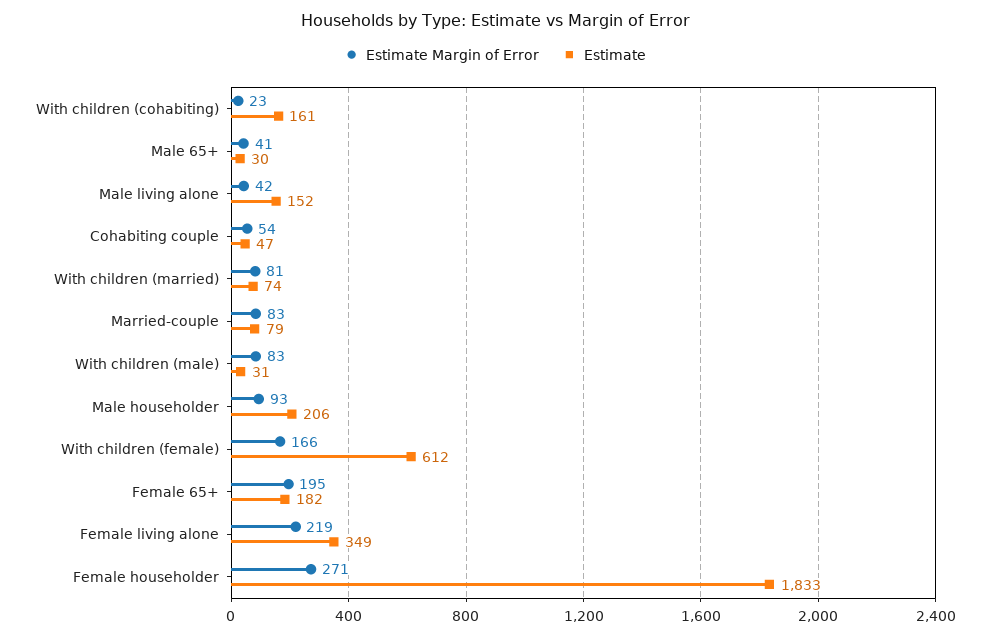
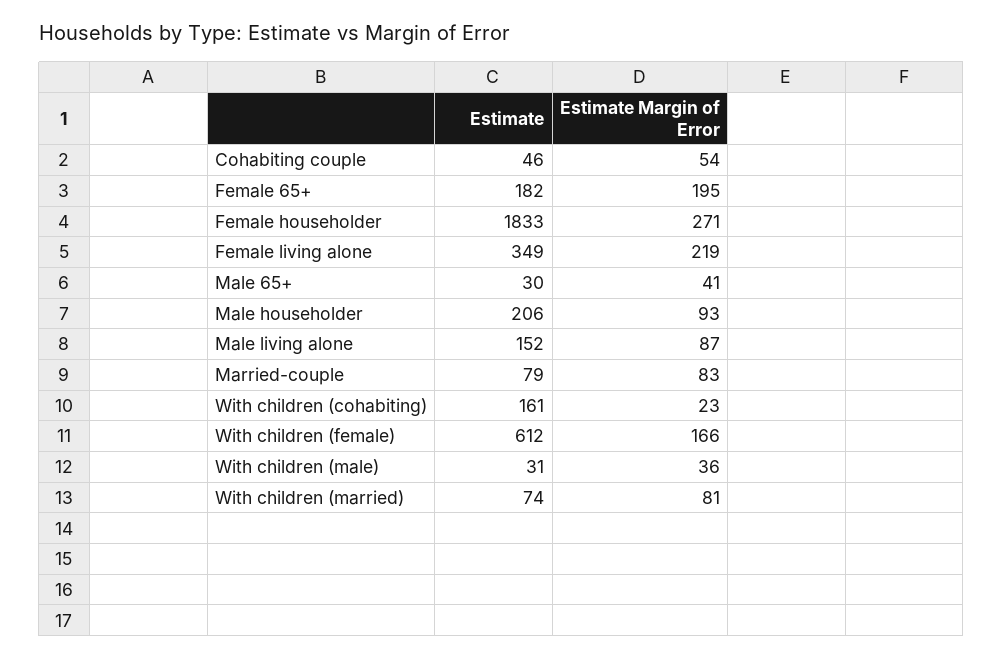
  {
    "Estimate Margin of Error": {
      "With children (cohabiting)": 23,
      "Male 65+": 41,
-     "Male living alone": 42,
+     "Male living alone": 87,
      "Cohabiting couple": 54,
      "With children (married)": 81,
      "Married-couple": 83,
-     "With children (male)": 83,
+     "With children (male)": 36,
      "Male householder": 93,
      "With children (female)": 166,
      "Female 65+": 195,
      "Female living alone": 219,
      "Female householder": 271
    },
    "Estimate": {
      "With children (cohabiting)": 161,
      "Male 65+": 30,
      "Male living alone": 152,
-     "Cohabiting couple": 47,
+     "Cohabiting couple": 46,
      "With children (married)": 74,
      "Married-couple": 79,
      "With children (male)": 31,
      "Male householder": 206,
      "With children (female)": 612,
      "Female 65+": 182,
      "Female living alone": 349,
      "Female householder": 1833
    }
  }

